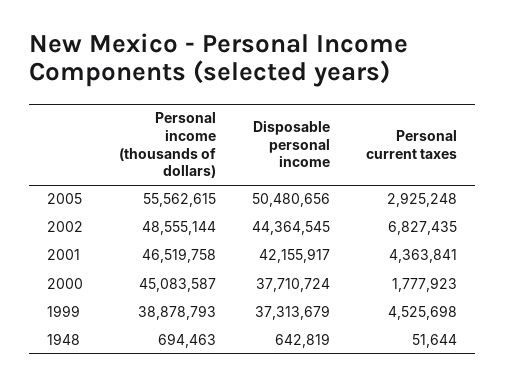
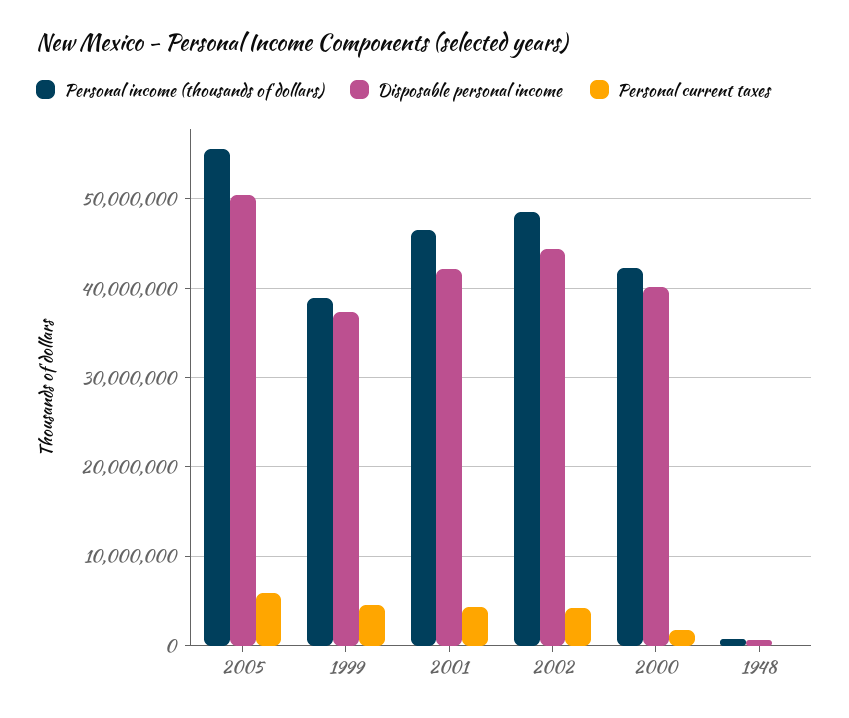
  {
    "Personal income (thousands of dollars)": {
      "2005": 55562615,
      "2002": 48555144,
      "2001": 46519758,
-     "2000": 45083587,
+     "2000": 42000000,
      "1999": 38878793,
      "1948": 694463
    },
    "Disposable personal income": {
      "2005": 50480656,
      "2002": 44364545,
      "2001": 42155917,
-     "2000": 37710724,
+     "2000": 40000000,
      "1999": 37313679,
      "1948": 642819
    },
    "Personal current taxes": {
-     "2005": 2925248,
+     "2005": 6000000,
-     "2002": 6827435,
+     "2002": 4000000,
      "2001": 4363841,
      "2000": 1777923,
      "1999": 4525698,
      "1948": 51644
    }
  }

